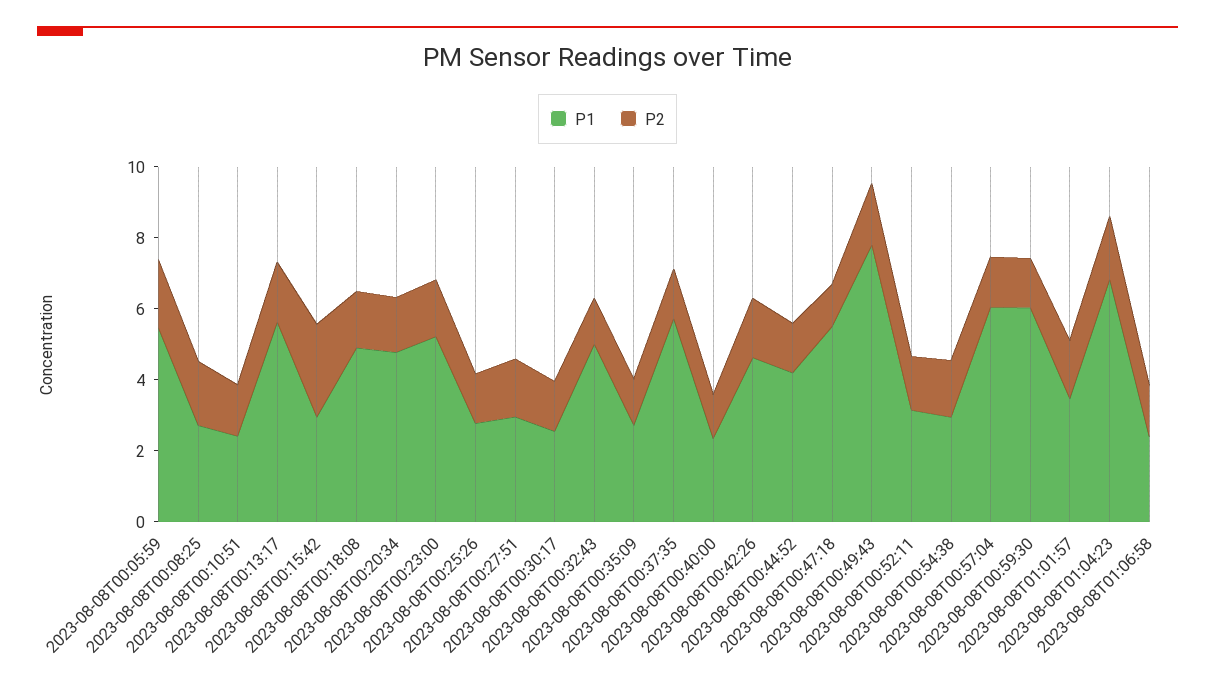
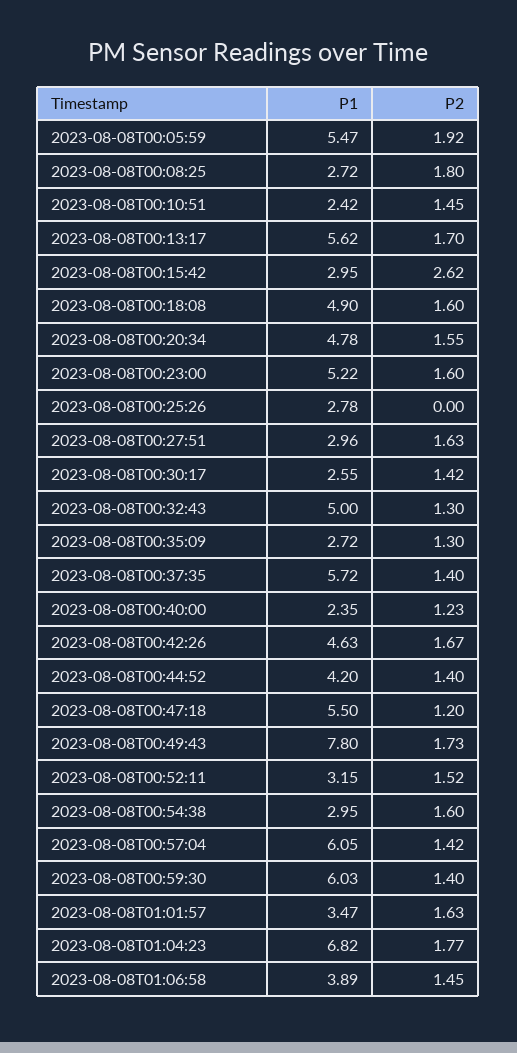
  {
    "P1": {
      "2023-08-08T00:05:59": 5.47,
      "2023-08-08T00:08:25": 2.72,
      "2023-08-08T00:10:51": 2.42,
      "2023-08-08T00:13:17": 5.62,
      "2023-08-08T00:15:42": 2.95,
      "2023-08-08T00:18:08": 4.9,
      "2023-08-08T00:20:34": 4.78,
      "2023-08-08T00:23:00": 5.22,
      "2023-08-08T00:25:26": 2.78,
      "2023-08-08T00:27:51": 2.96,
      "2023-08-08T00:30:17": 2.55,
      "2023-08-08T00:32:43": 5,
      "2023-08-08T00:35:09": 2.72,
      "2023-08-08T00:37:35": 5.72,
      "2023-08-08T00:40:00": 2.35,
      "2023-08-08T00:42:26": 4.63,
      "2023-08-08T00:44:52": 4.2,
      "2023-08-08T00:47:18": 5.5,
      "2023-08-08T00:49:43": 7.8,
      "2023-08-08T00:52:11": 3.15,
      "2023-08-08T00:54:38": 2.95,
      "2023-08-08T00:57:04": 6.05,
      "2023-08-08T00:59:30": 6.03,
      "2023-08-08T01:01:57": 3.47,
      "2023-08-08T01:04:23": 6.82,
-     "2023-08-08T01:06:58": 2.5
+     "2023-08-08T01:06:58": 3.89
    },
    "P2": {
      "2023-08-08T00:05:59": 1.92,
      "2023-08-08T00:08:25": 1.8,
      "2023-08-08T00:10:51": 1.45,
      "2023-08-08T00:13:17": 1.7,
      "2023-08-08T00:15:42": 2.62,
      "2023-08-08T00:18:08": 1.6,
      "2023-08-08T00:20:34": 1.55,
      "2023-08-08T00:23:00": 1.6,
-     "2023-08-08T00:25:26": 1.5,
+     "2023-08-08T00:25:26": 0,
      "2023-08-08T00:27:51": 1.63,
      "2023-08-08T00:30:17": 1.42,
      "2023-08-08T00:32:43": 1.3,
      "2023-08-08T00:35:09": 1.3,
      "2023-08-08T00:37:35": 1.4,
      "2023-08-08T00:40:00": 1.23,
      "2023-08-08T00:42:26": 1.67,
      "2023-08-08T00:44:52": 1.4,
      "2023-08-08T00:47:18": 1.2,
      "2023-08-08T00:49:43": 1.73,
      "2023-08-08T00:52:11": 1.52,
      "2023-08-08T00:54:38": 1.6,
      "2023-08-08T00:57:04": 1.42,
      "2023-08-08T00:59:30": 1.4,
      "2023-08-08T01:01:57": 1.63,
      "2023-08-08T01:04:23": 1.77,
      "2023-08-08T01:06:58": 1.45
    }
  }

